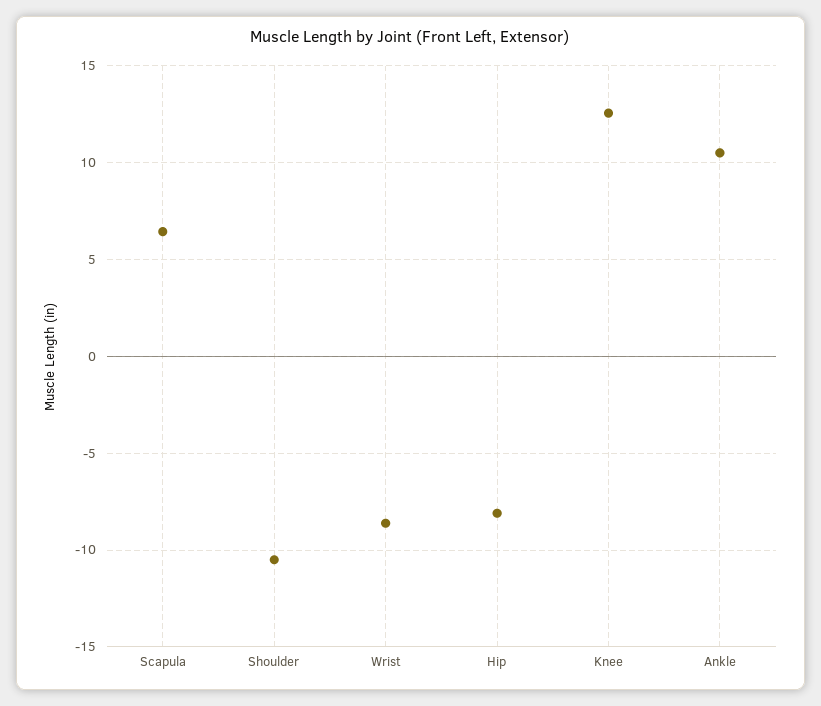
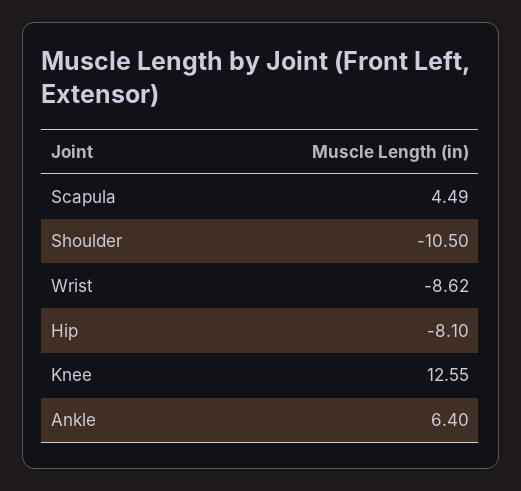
  {
-   "Scapula": 6.5,
+   "Scapula": 4.49,
    "Shoulder": -10.5,
    "Wrist": -8.62,
    "Hip": -8.1,
    "Knee": 12.55,
-   "Ankle": 10.5
+   "Ankle": 6.4
  }

